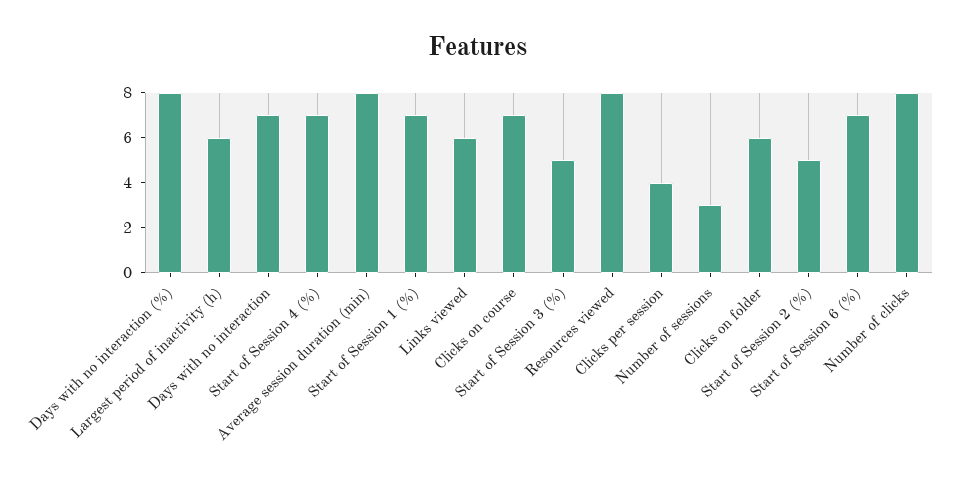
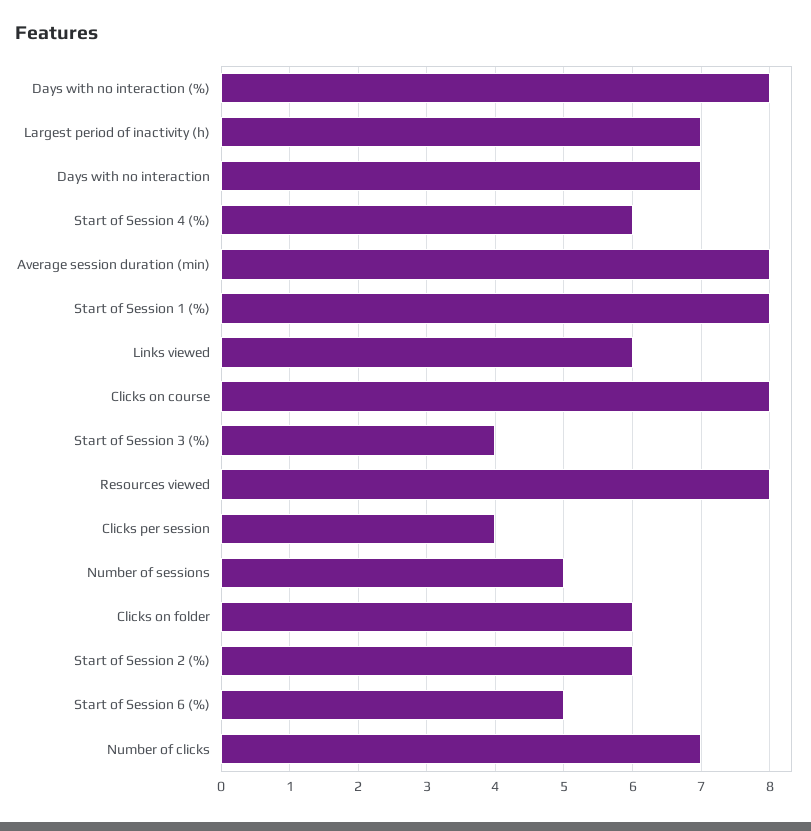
  {
    "Days with no interaction (%)": 8,
-   "Largest period of inactivity (h)": 6,
+   "Largest period of inactivity (h)": 7,
    "Days with no interaction": 7,
-   "Start of Session 4 (%)": 7,
+   "Start of Session 4 (%)": 6,
    "Average session duration (min)": 8,
-   "Start of Session 1 (%)": 7,
+   "Start of Session 1 (%)": 8,
    "Links viewed": 6,
-   "Clicks on course": 7,
+   "Clicks on course": 8,
-   "Start of Session 3 (%)": 5,
+   "Start of Session 3 (%)": 4,
    "Resources viewed": 8,
    "Clicks per session": 4,
-   "Number of sessions": 3,
+   "Number of sessions": 5,
    "Clicks on folder": 6,
-   "Start of Session 2 (%)": 5,
+   "Start of Session 2 (%)": 6,
-   "Start of Session 6 (%)": 7,
+   "Start of Session 6 (%)": 5,
-   "Number of clicks": 8
+   "Number of clicks": 7
  }

